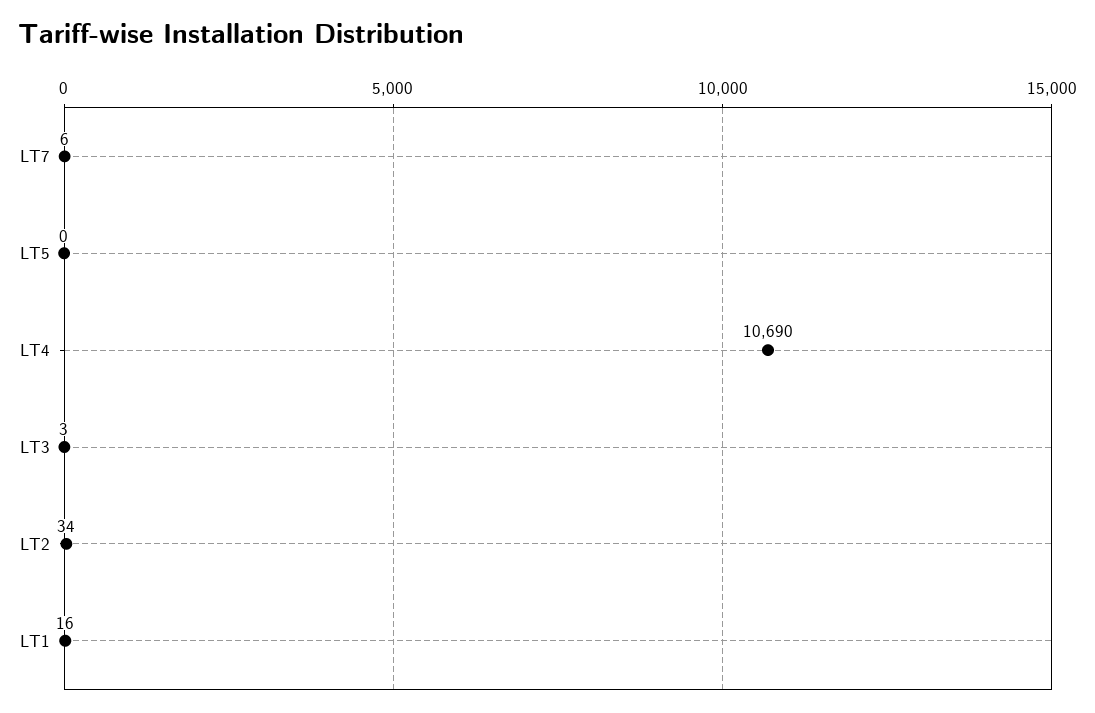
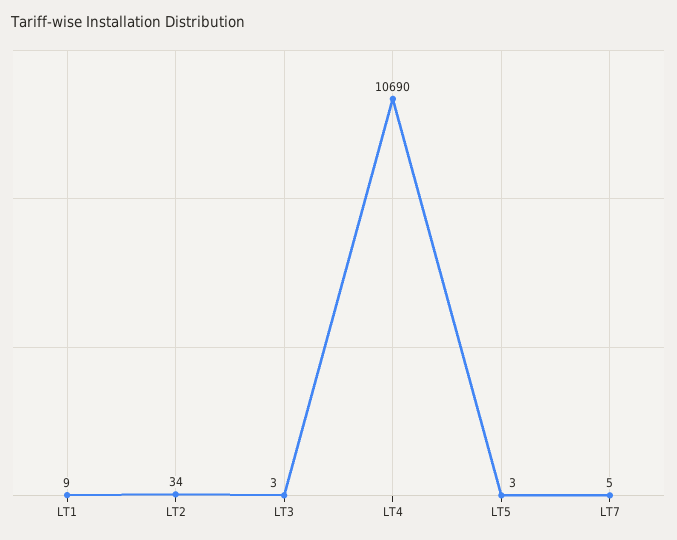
  {
-   "LT7": 6,
+   "LT7": 5,
-   "LT5": 0,
+   "LT5": 3,
    "LT4": 10690,
    "LT3": 3,
    "LT2": 34,
-   "LT1": 16
+   "LT1": 9
  }

